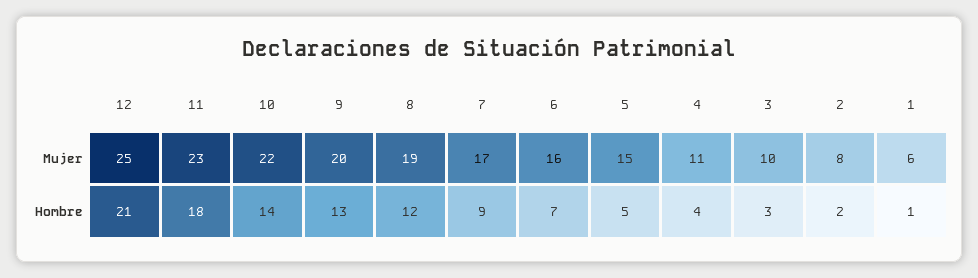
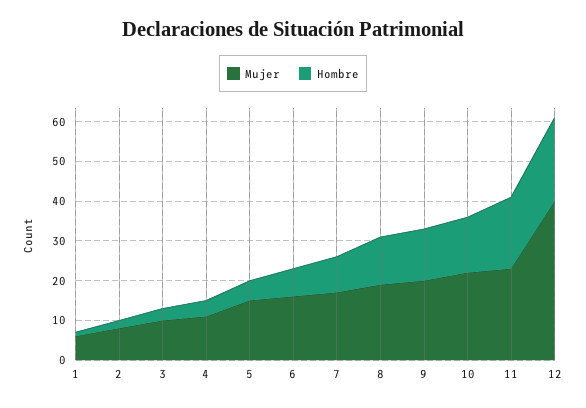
  {
    "Mujer": {
-     "12": 25,
+     "12": 40,
      "11": 23,
      "10": 22,
      "9": 20,
      "8": 19,
      "7": 17,
      "6": 16,
      "5": 15,
      "4": 11,
      "3": 10,
      "2": 8,
      "1": 6
    },
    "Hombre": {
      "12": 21,
      "11": 18,
      "10": 14,
      "9": 13,
      "8": 12,
      "7": 9,
      "6": 7,
      "5": 5,
      "4": 4,
      "3": 3,
      "2": 2,
      "1": 1
    }
  }

